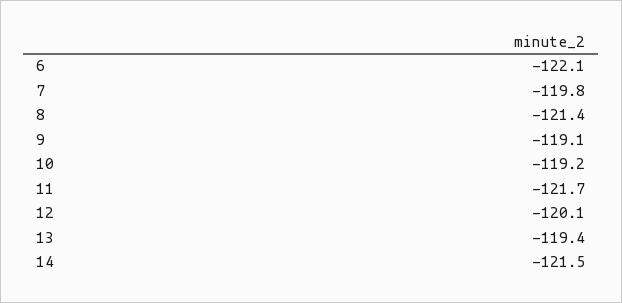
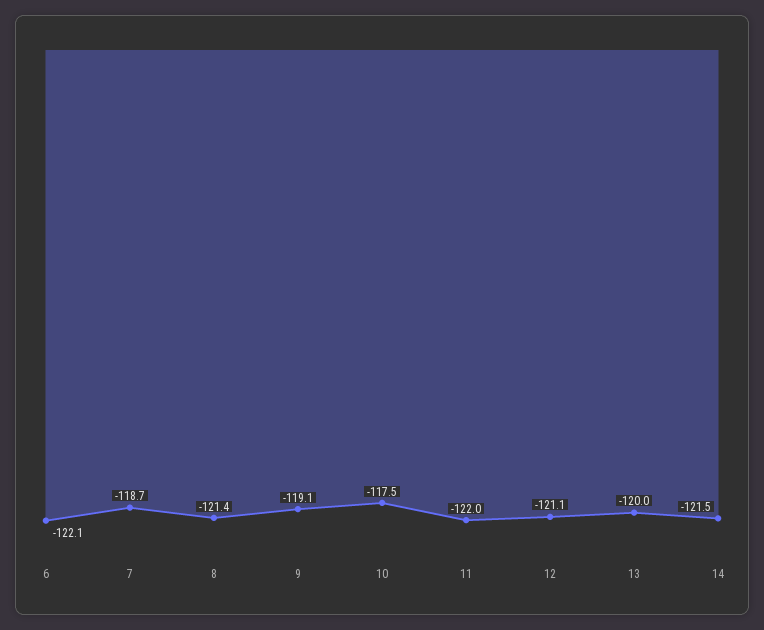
  {
    "6": -122.1,
-   "7": -119.8,
+   "7": -118.7,
    "8": -121.4,
    "9": -119.1,
-   "10": -119.2,
+   "10": -117.5,
-   "11": -121.7,
+   "11": -122,
-   "12": -120.1,
+   "12": -121.1,
-   "13": -119.4,
+   "13": -120,
    "14": -121.5
  }

